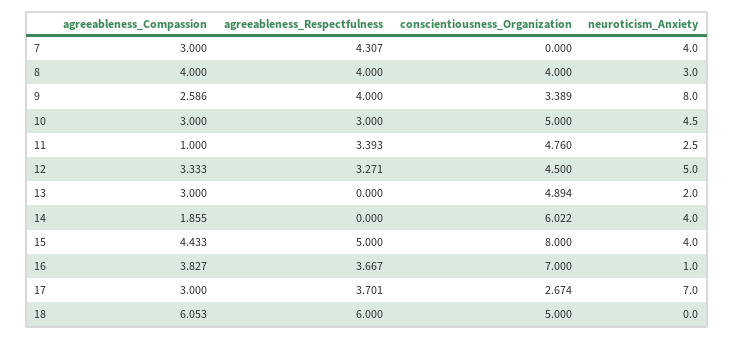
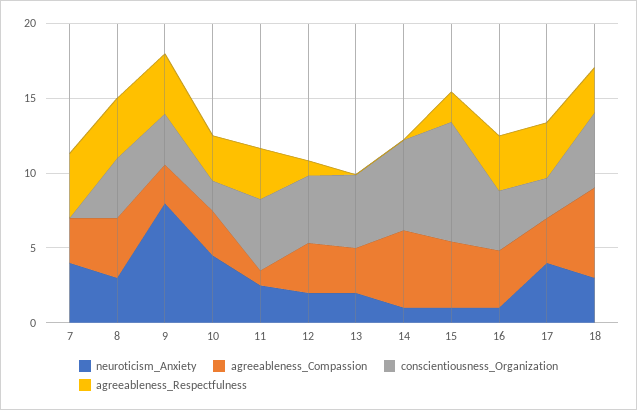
  {
    "agreeableness_Compassion": {
      "7": 3,
      "8": 4,
      "9": 2.586,
      "10": 3,
      "11": 1,
      "12": 3.333,
      "13": 3,
-     "14": 1.855,
+     "14": 5,
      "15": 4.433,
      "16": 3.827,
      "17": 3,
      "18": 6.053
    },
    "agreeableness_Respectfulness": {
      "7": 4.307,
      "8": 4,
      "9": 4,
      "10": 3,
      "11": 3.393,
-     "12": 3.271,
+     "12": 1,
      "13": 0,
      "14": 0,
-     "15": 5,
+     "15": 2,
      "16": 3.667,
      "17": 3.701,
-     "18": 6
+     "18": 3
    },
    "conscientiousness_Organization": {
      "7": 0,
      "8": 4,
      "9": 3.389,
-     "10": 5,
+     "10": 2,
      "11": 4.76,
      "12": 4.5,
      "13": 4.894,
      "14": 6.022,
      "15": 8,
-     "16": 7,
+     "16": 4,
      "17": 2.674,
      "18": 5
    },
    "neuroticism_Anxiety": {
      "7": 4,
      "8": 3,
      "9": 8,
      "10": 4.5,
      "11": 2.5,
-     "12": 5,
+     "12": 2,
      "13": 2,
-     "14": 4,
+     "14": 1,
-     "15": 4,
+     "15": 1,
      "16": 1,
-     "17": 7,
+     "17": 4,
-     "18": 0
+     "18": 3
    }
  }

